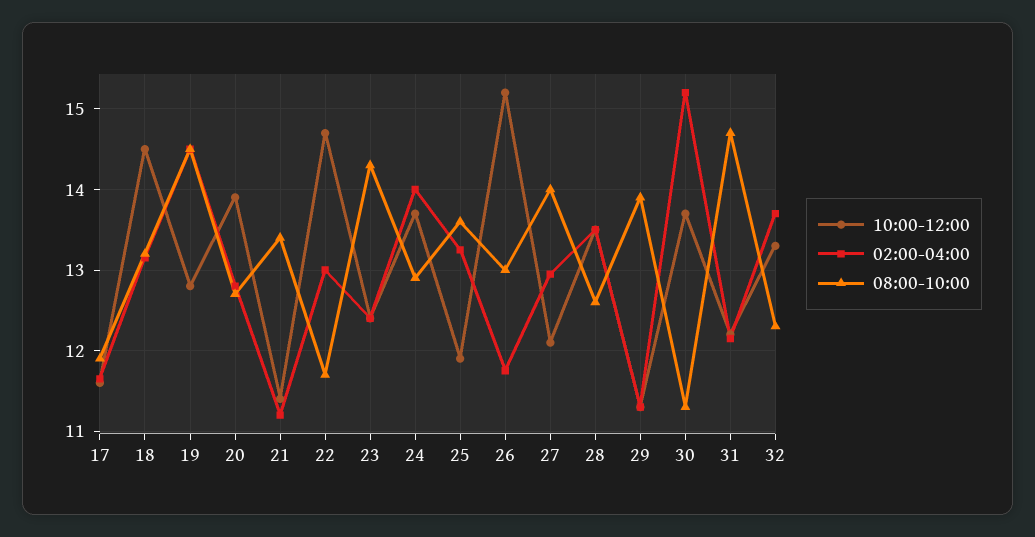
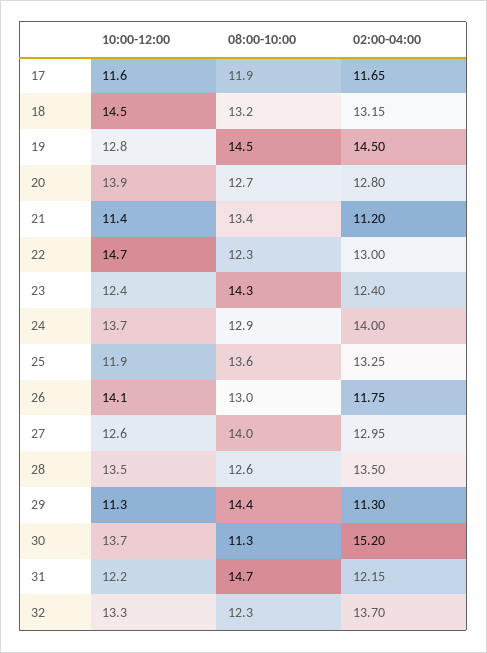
  {
    "10:00-12:00": {
      "17": 11.6,
      "18": 14.5,
      "19": 12.8,
      "20": 13.9,
      "21": 11.4,
      "22": 14.7,
      "23": 12.4,
      "24": 13.7,
      "25": 11.9,
-     "26": 15.2,
+     "26": 14.1,
-     "27": 12.1,
+     "27": 12.6,
      "28": 13.5,
      "29": 11.3,
      "30": 13.7,
      "31": 12.2,
      "32": 13.3
    },
    "02:00-04:00": {
      "17": 11.65,
      "18": 13.15,
      "19": 14.5,
      "20": 12.8,
      "21": 11.2,
      "22": 13,
      "23": 12.4,
      "24": 14,
      "25": 13.25,
      "26": 11.75,
      "27": 12.95,
      "28": 13.5,
      "29": 11.3,
      "30": 15.2,
      "31": 12.15,
      "32": 13.7
    },
    "08:00-10:00": {
      "17": 11.9,
      "18": 13.2,
      "19": 14.5,
      "20": 12.7,
      "21": 13.4,
-     "22": 11.7,
+     "22": 12.3,
      "23": 14.3,
      "24": 12.9,
      "25": 13.6,
      "26": 13,
      "27": 14,
      "28": 12.6,
-     "29": 13.9,
+     "29": 14.4,
      "30": 11.3,
      "31": 14.7,
      "32": 12.3
    }
  }

